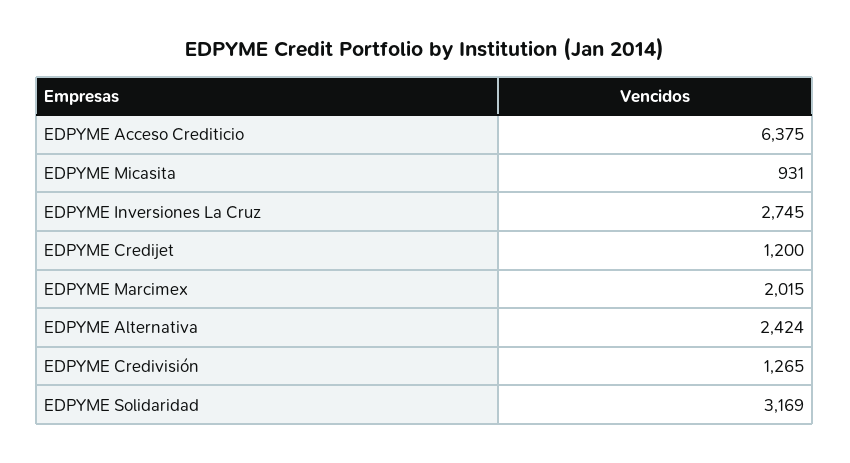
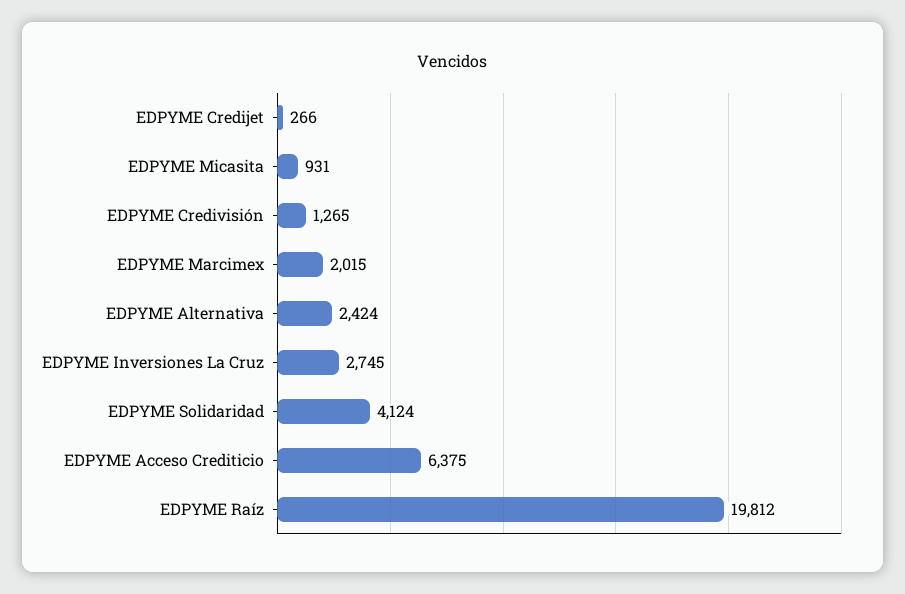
  {
    "EDPYME Acceso Crediticio": 6375,
    "EDPYME Micasita": 931,
    "EDPYME Inversiones La Cruz": 2745,
-   "EDPYME Credijet": 1200,
+   "EDPYME Credijet": 266,
    "EDPYME Marcimex": 2015,
    "EDPYME Alternativa": 2424,
    "EDPYME Credivisión": 1265,
-   "EDPYME Solidaridad": 3169
+   "EDPYME Solidaridad": 4124,
+   "EDPYME Raíz": 19812
  }

